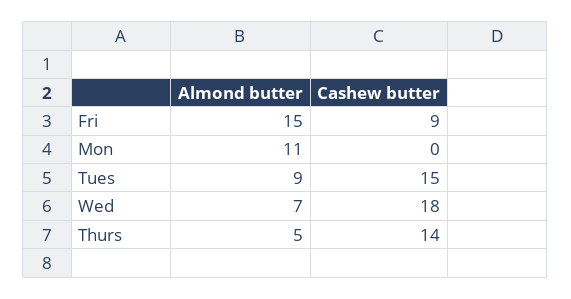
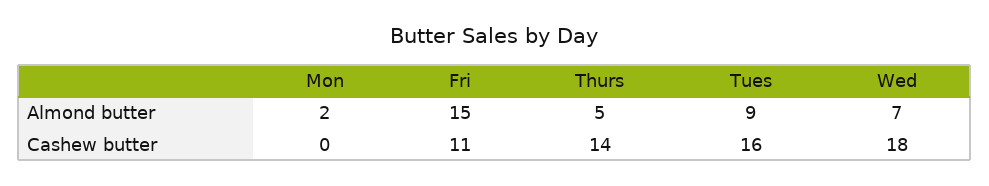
  {
    "Almond butter": {
      "Fri": 15,
-     "Mon": 11,
+     "Mon": 2,
      "Tues": 9,
      "Wed": 7,
      "Thurs": 5
    },
    "Cashew butter": {
-     "Fri": 9,
+     "Fri": 11,
      "Mon": 0,
-     "Tues": 15,
+     "Tues": 16,
      "Wed": 18,
      "Thurs": 14
    }
  }

